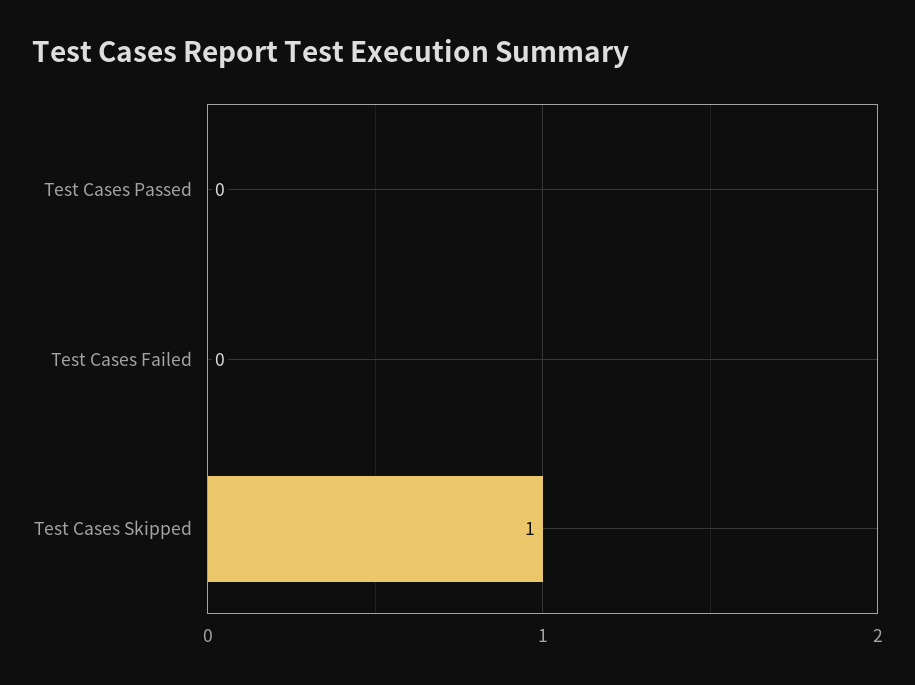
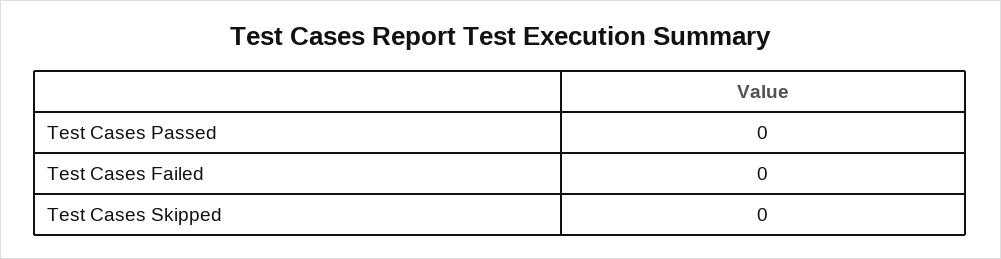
  {
    "Test Cases Passed": 0,
    "Test Cases Failed": 0,
-   "Test Cases Skipped": 1
+   "Test Cases Skipped": 0
  }

